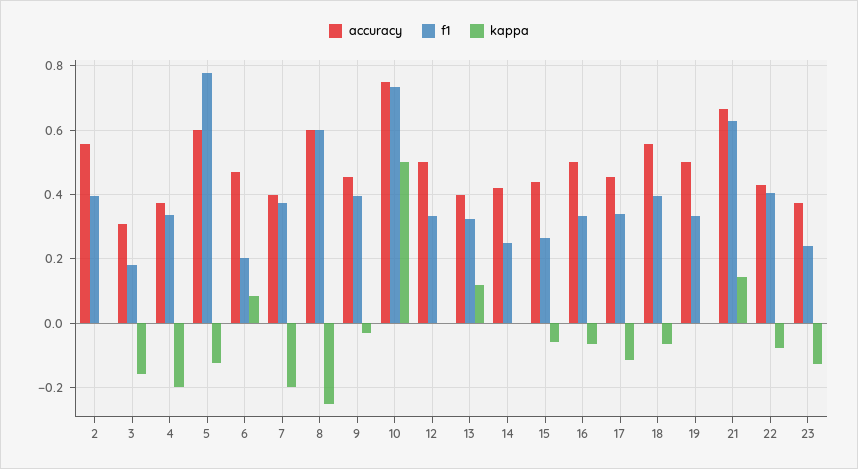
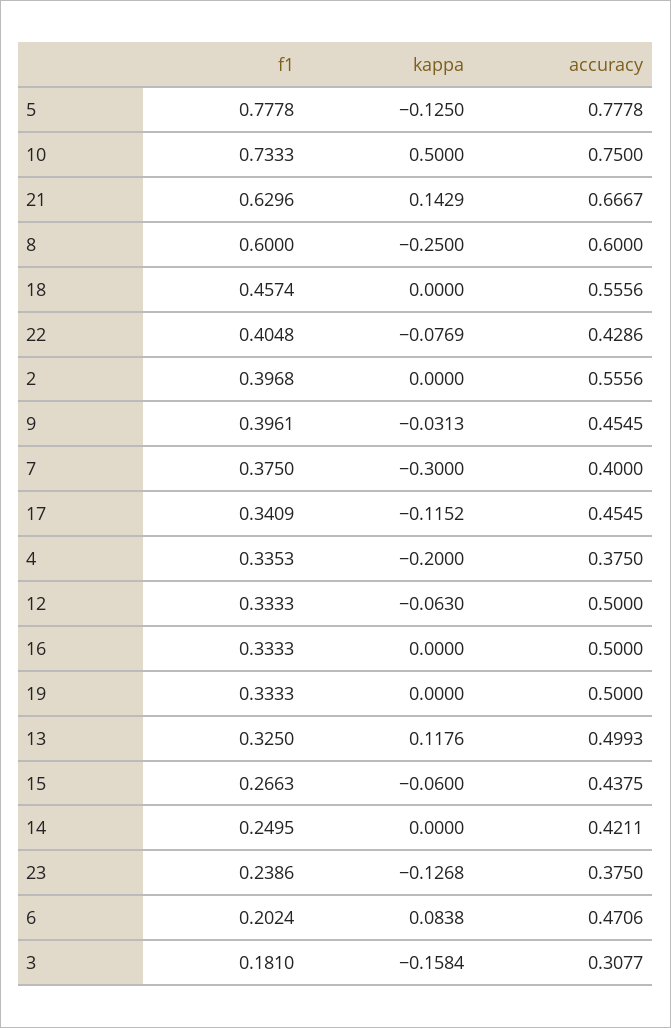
  {
    "accuracy": {
      "2": 0.5556,
      "3": 0.3077,
      "4": 0.375,
-     "5": 0.6,
+     "5": 0.7778,
      "6": 0.4706,
      "7": 0.4,
      "8": 0.6,
      "9": 0.4545,
      "10": 0.75,
      "12": 0.5,
-     "13": 0.4,
+     "13": 0.4993,
      "14": 0.4211,
      "15": 0.4375,
      "16": 0.5,
      "17": 0.4545,
      "18": 0.5556,
      "19": 0.5,
      "21": 0.6667,
      "22": 0.4286,
      "23": 0.375
    },
    "f1": {
      "2": 0.3968,
      "3": 0.181,
      "4": 0.3353,
      "5": 0.7778,
      "6": 0.2024,
      "7": 0.375,
      "8": 0.6,
      "9": 0.3961,
      "10": 0.7333,
      "12": 0.3333,
      "13": 0.325,
      "14": 0.2495,
      "15": 0.2663,
      "16": 0.3333,
      "17": 0.3409,
-     "18": 0.4,
+     "18": 0.4574,
      "19": 0.3333,
      "21": 0.6296,
      "22": 0.4048,
      "23": 0.2386
    },
    "kappa": {
      "2": 0,
      "3": -0.1584,
      "4": -0.2,
      "5": -0.125,
      "6": 0.0838,
-     "7": -0.2,
+     "7": -0.3,
      "8": -0.25,
      "9": -0.0313,
      "10": 0.5,
-     "12": 0,
+     "12": -0.063,
      "13": 0.1176,
      "14": 0,
      "15": -0.06,
-     "16": -0.06,
+     "16": 0,
      "17": -0.1152,
-     "18": -0.06,
+     "18": 0,
      "19": 0,
      "21": 0.1429,
      "22": -0.0769,
      "23": -0.1268
    }
  }

